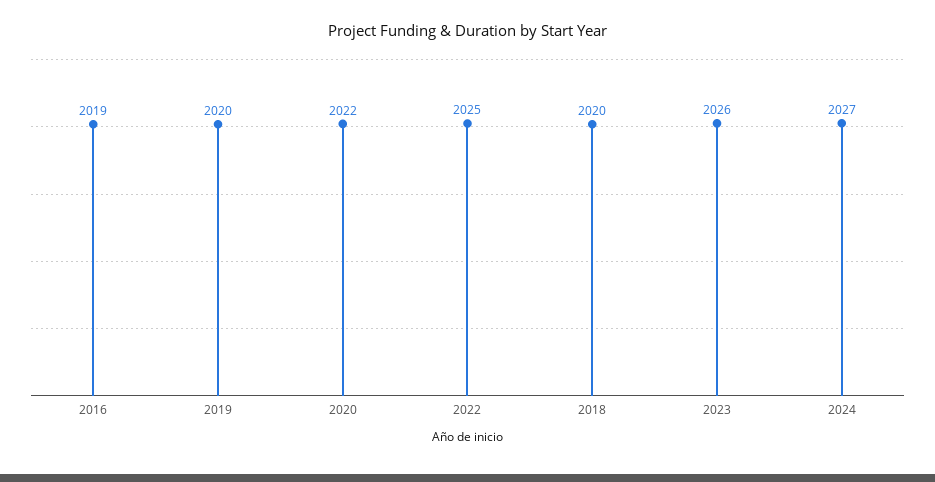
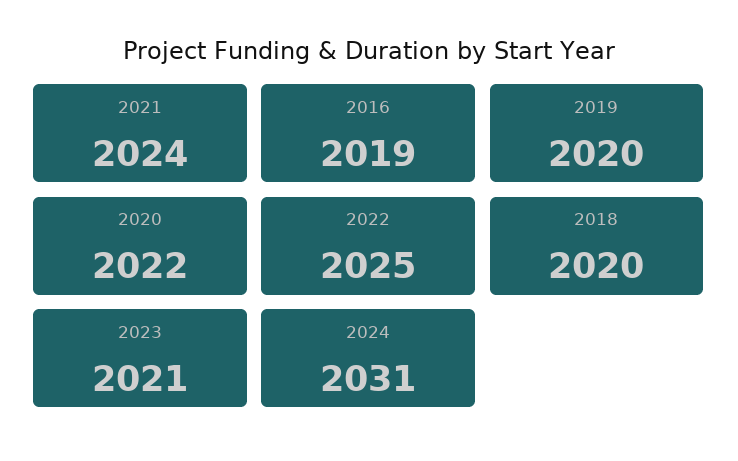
  {
    "2016": 2019,
    "2019": 2020,
    "2020": 2022,
    "2022": 2025,
    "2018": 2020,
-   "2023": 2026,
+   "2023": 2021,
-   "2024": 2027
+   "2024": 2031,
+   "2021": 2024
  }

